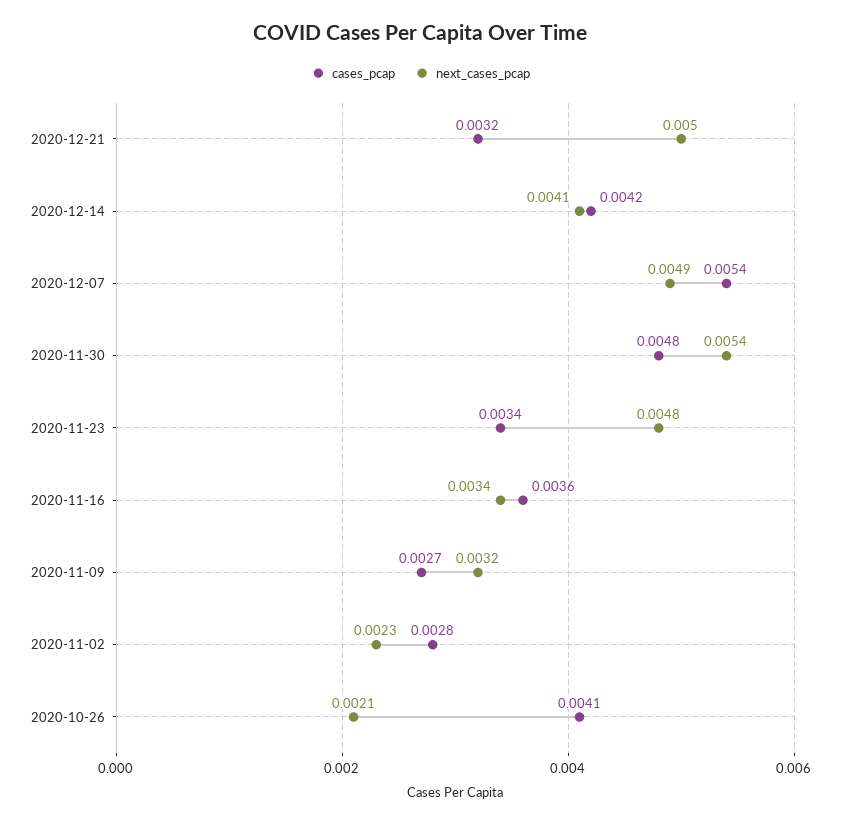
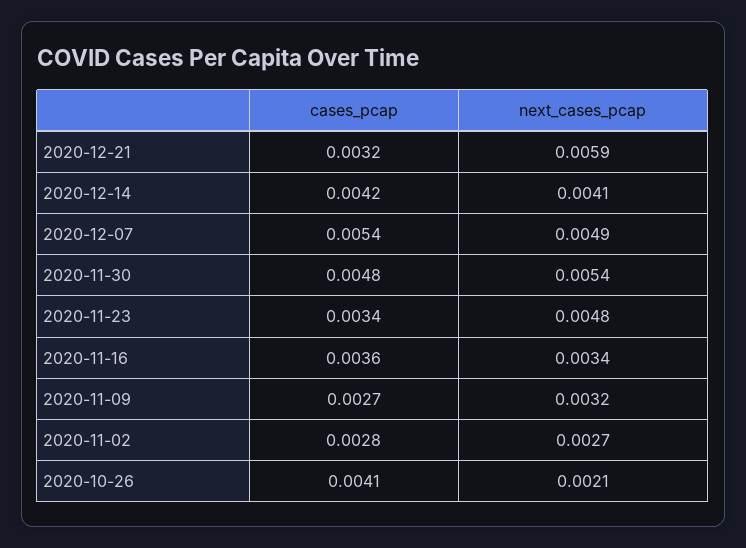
  {
    "cases_pcap": {
      "2020-12-21": 0.0032,
      "2020-12-14": 0.0042,
      "2020-12-07": 0.0054,
      "2020-11-30": 0.0048,
      "2020-11-23": 0.0034,
      "2020-11-16": 0.0036,
      "2020-11-09": 0.0027,
      "2020-11-02": 0.0028,
      "2020-10-26": 0.0041
    },
    "next_cases_pcap": {
-     "2020-12-21": 0.005,
+     "2020-12-21": 0.0059,
      "2020-12-14": 0.0041,
      "2020-12-07": 0.0049,
      "2020-11-30": 0.0054,
      "2020-11-23": 0.0048,
      "2020-11-16": 0.0034,
      "2020-11-09": 0.0032,
-     "2020-11-02": 0.0023,
+     "2020-11-02": 0.0027,
      "2020-10-26": 0.0021
    }
  }

